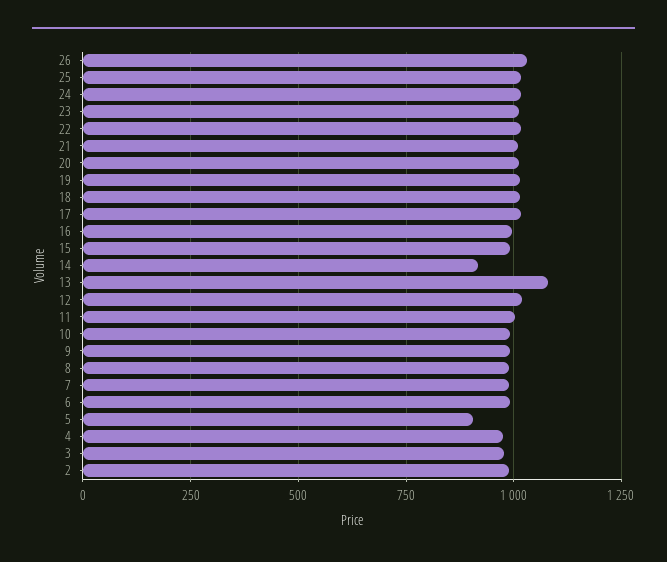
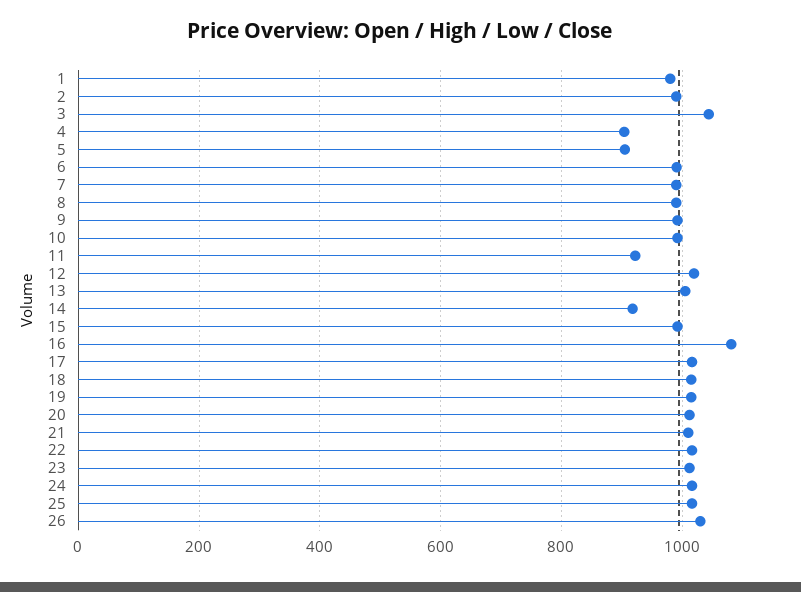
  {
    "26": 1040,
    "25": 1020,
    "24": 1020,
    "23": 1020,
    "22": 1020,
    "21": 1020,
    "20": 1020,
    "19": 1020,
    "18": 1020,
    "17": 1020,
-   "16": 1000,
+   "16": 1080,
    "15": 1000,
    "14": 920,
-   "13": 1075,
+   "13": 1000,
    "12": 1020,
-   "11": 1000,
+   "11": 920,
    "10": 1000,
    "9": 1000,
    "8": 1000,
    "7": 1000,
    "6": 1000,
    "5": 900,
-   "4": 975,
+   "4": 900,
-   "3": 975,
+   "3": 1040,
-   "2": 1000
+   "2": 1000,
+   "1": 980
  }

